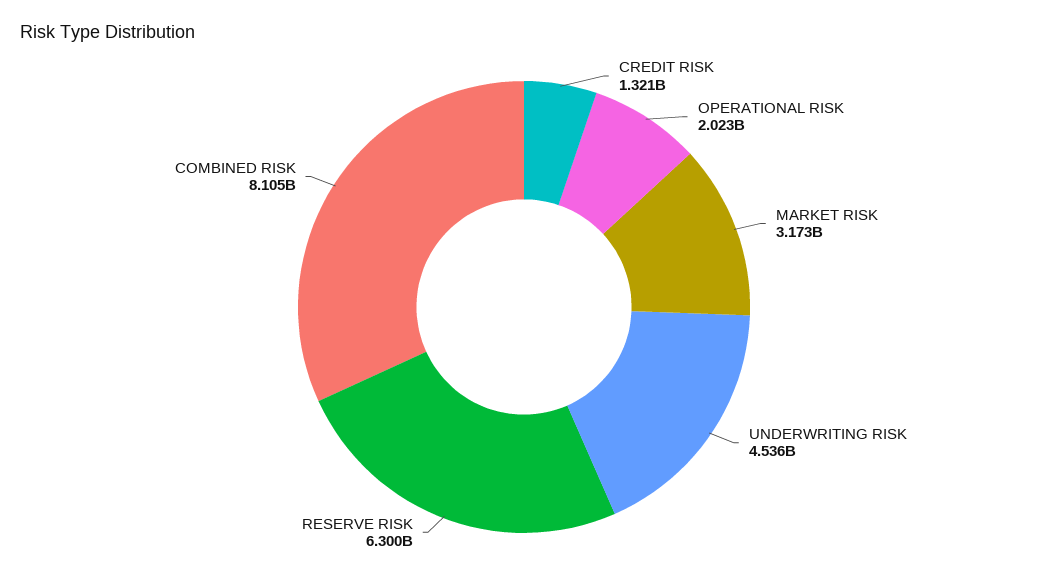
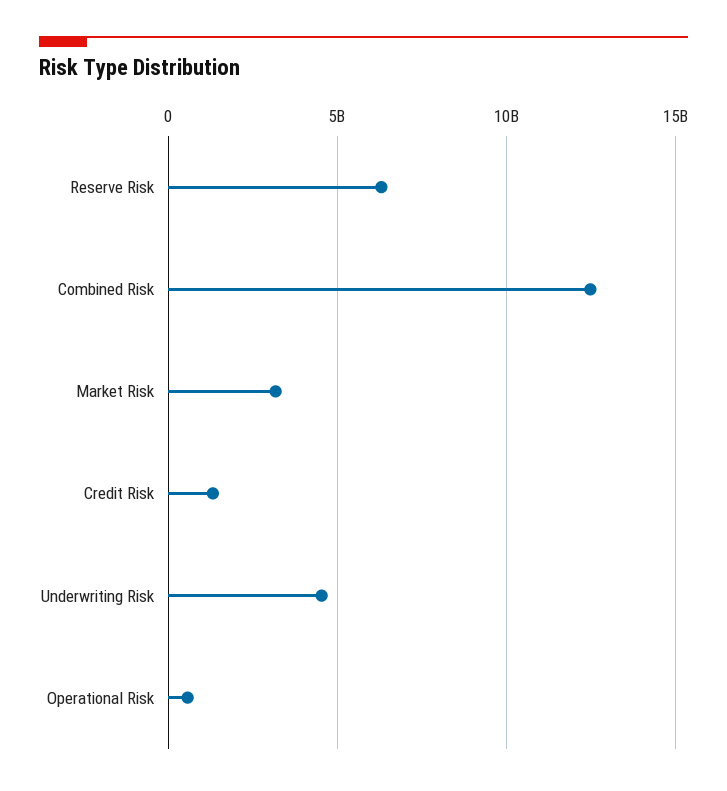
  {
    "CREDIT RISK": 1321000000,
-   "OPERATIONAL RISK": 2023000000,
+   "OPERATIONAL RISK": 500000000,
    "MARKET RISK": 3173000000,
    "UNDERWRITING RISK": 4536000000,
    "RESERVE RISK": 6300000000,
-   "COMBINED RISK": 8105000000
+   "COMBINED RISK": 12500000000
  }

